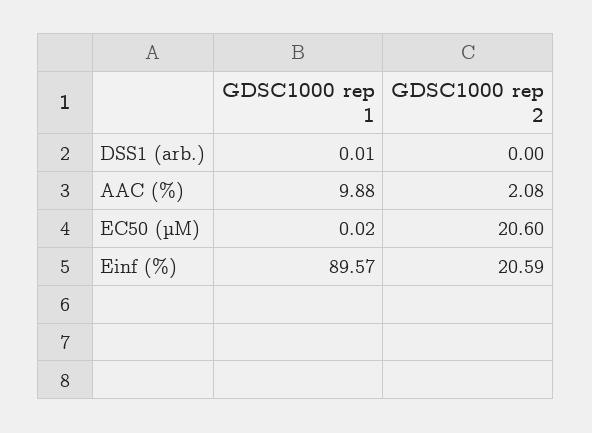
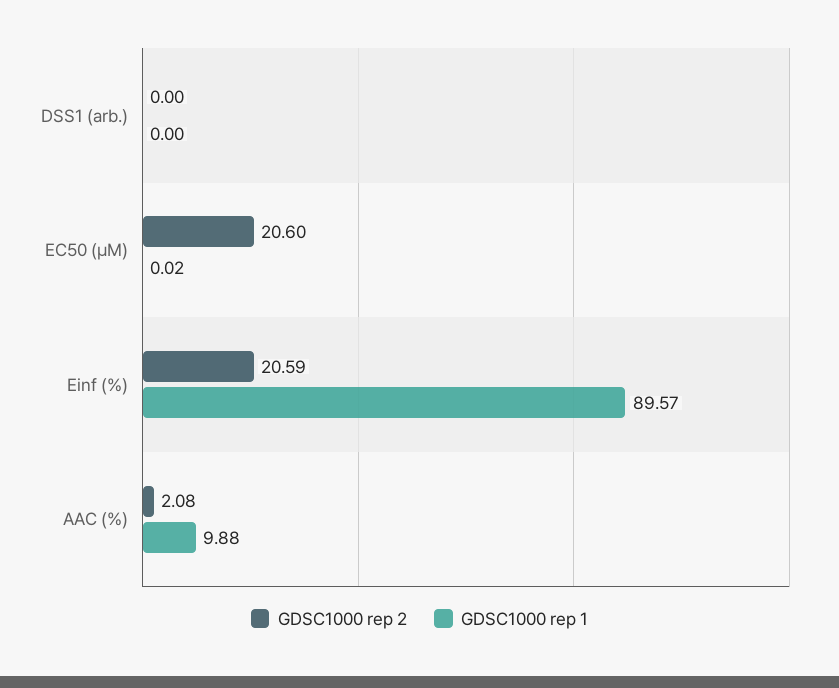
  {
    "GDSC1000 rep 1": {
-     "DSS1 (arb.)": 0.01,
+     "DSS1 (arb.)": 0,
      "AAC (%)": 9.88,
      "EC50 (µM)": 0.02,
      "Einf (%)": 89.57
    },
    "GDSC1000 rep 2": {
      "DSS1 (arb.)": 0,
      "AAC (%)": 2.08,
      "EC50 (µM)": 20.6,
      "Einf (%)": 20.59
    }
  }

